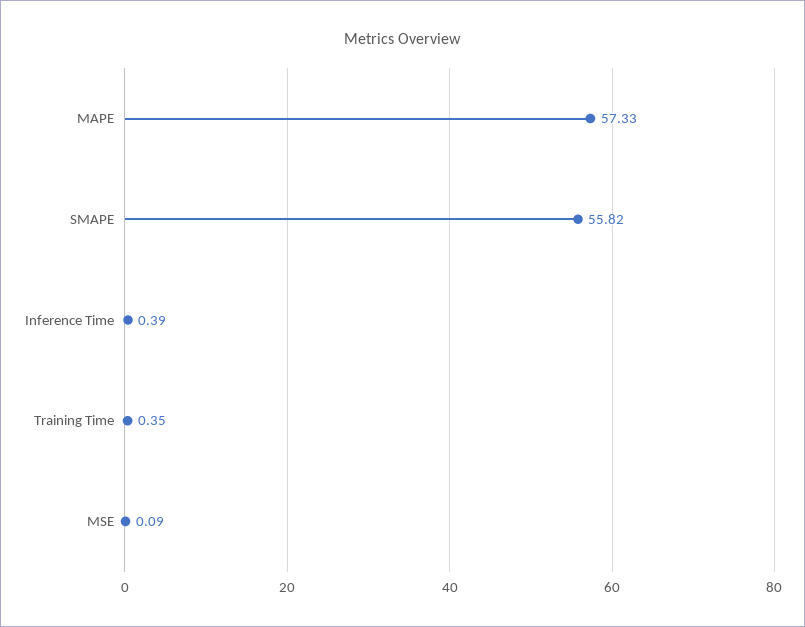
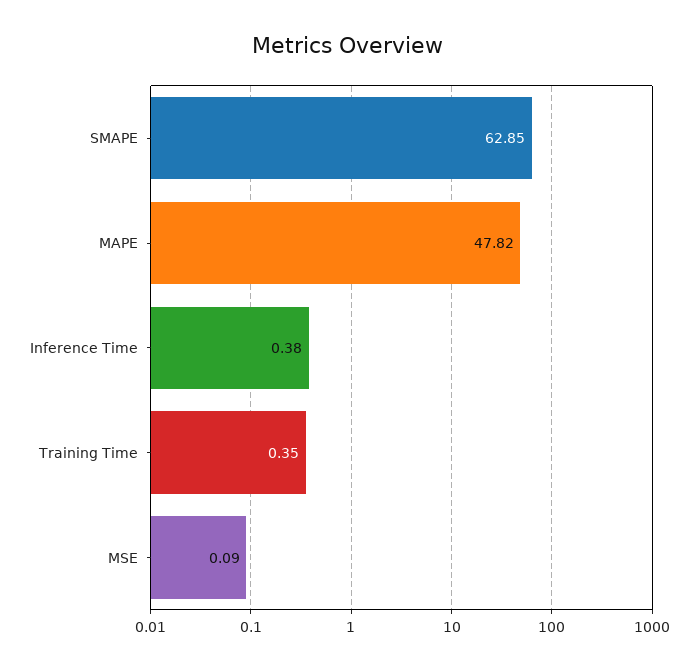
  {
-   "MAPE": 57.33,
+   "MAPE": 47.82,
-   "SMAPE": 55.82,
+   "SMAPE": 62.85,
-   "Inference Time": 0.39,
+   "Inference Time": 0.38,
    "Training Time": 0.35,
    "MSE": 0.09
  }

